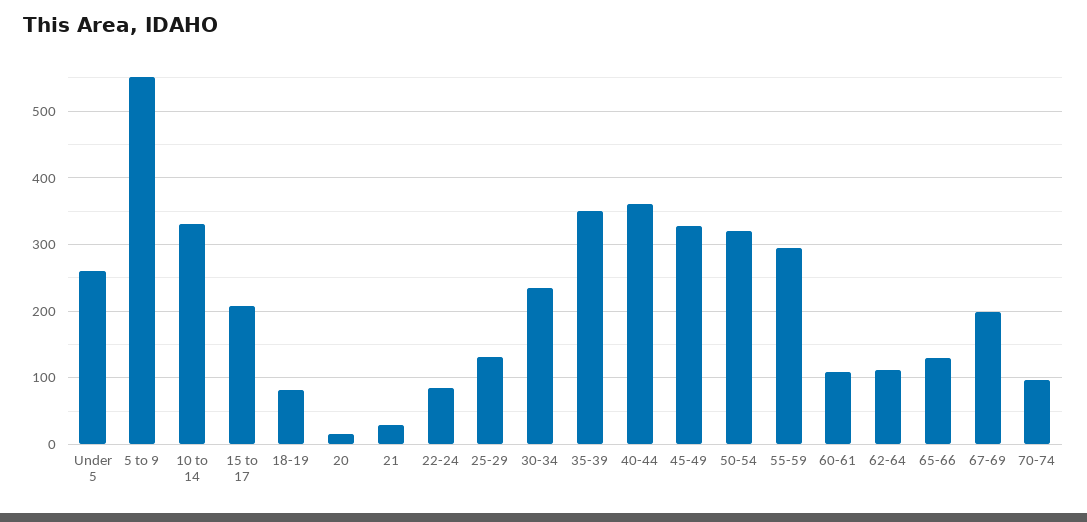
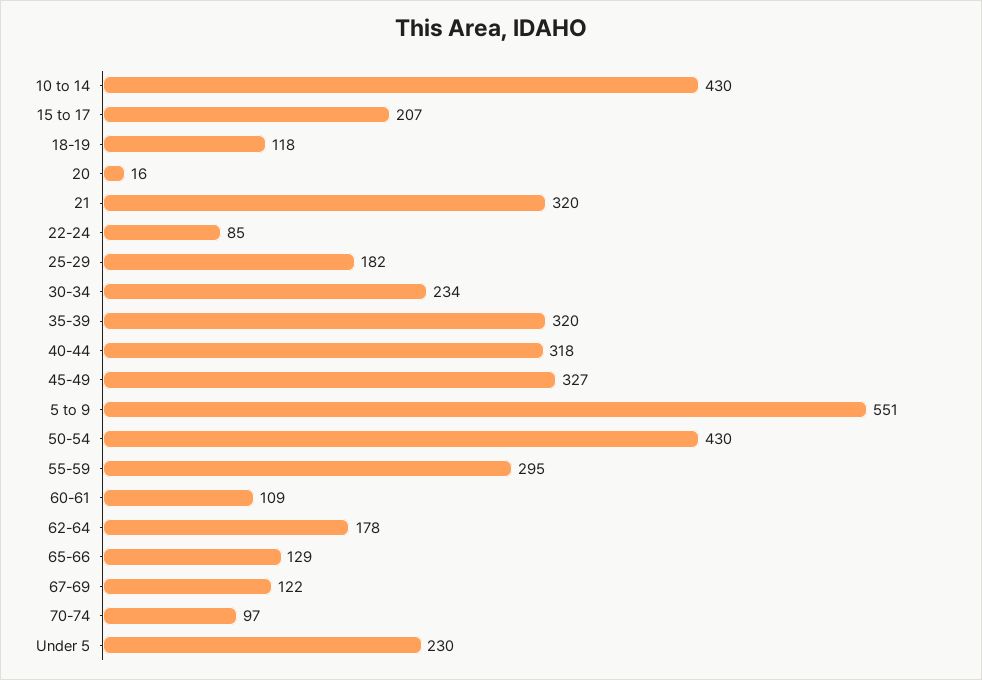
  {
-   "Under 5": 260,
+   "Under 5": 230,
    "5 to 9": 551,
-   "10 to 14": 330,
+   "10 to 14": 430,
    "15 to 17": 207,
-   "18-19": 80,
+   "18-19": 118,
    "20": 16,
-   "21": 30,
+   "21": 320,
    "22-24": 85,
-   "25-29": 130,
+   "25-29": 182,
    "30-34": 234,
-   "35-39": 350,
+   "35-39": 320,
-   "40-44": 360,
+   "40-44": 318,
    "45-49": 327,
-   "50-54": 320,
+   "50-54": 430,
    "55-59": 295,
    "60-61": 109,
-   "62-64": 110,
+   "62-64": 178,
    "65-66": 129,
-   "67-69": 200,
+   "67-69": 122,
    "70-74": 97
  }

